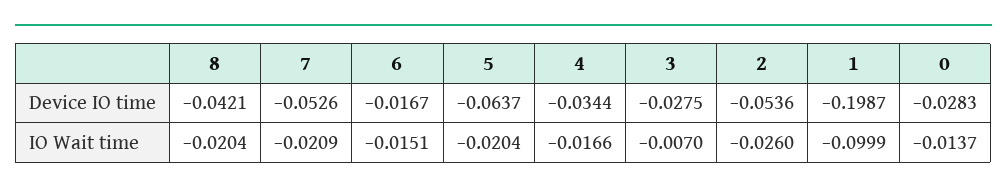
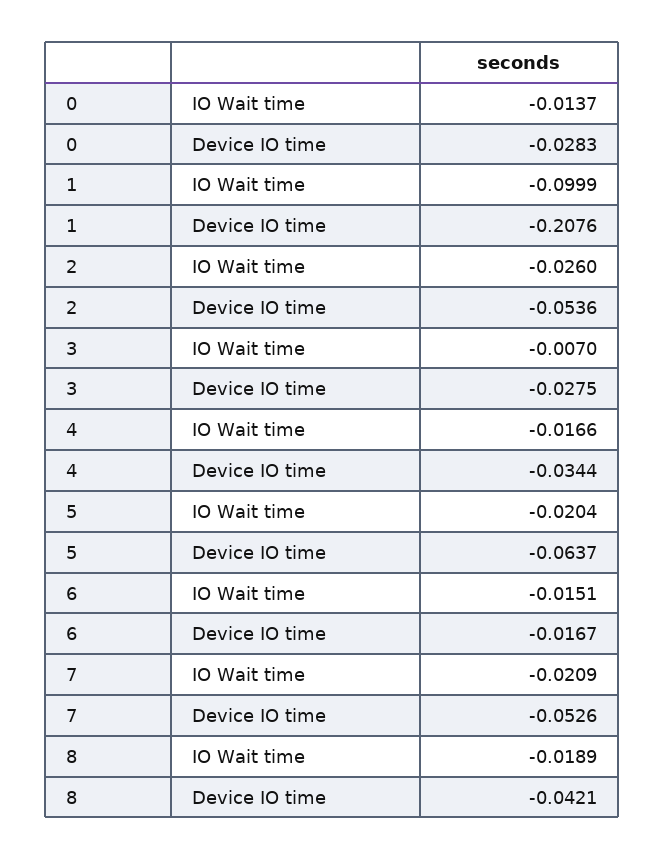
  {
    "8": {
      "Device IO time": -0.0421,
-     "IO Wait time": -0.0204
+     "IO Wait time": -0.0189
    },
    "7": {
      "Device IO time": -0.0526,
      "IO Wait time": -0.0209
    },
    "6": {
      "Device IO time": -0.0167,
      "IO Wait time": -0.0151
    },
    "5": {
      "Device IO time": -0.0637,
      "IO Wait time": -0.0204
    },
    "4": {
      "Device IO time": -0.0344,
      "IO Wait time": -0.0166
    },
    "3": {
      "Device IO time": -0.0275,
      "IO Wait time": -0.007
    },
    "2": {
      "Device IO time": -0.0536,
      "IO Wait time": -0.026
    },
    "1": {
-     "Device IO time": -0.1987,
+     "Device IO time": -0.2076,
      "IO Wait time": -0.0999
    },
    "0": {
      "Device IO time": -0.0283,
      "IO Wait time": -0.0137
    }
  }

